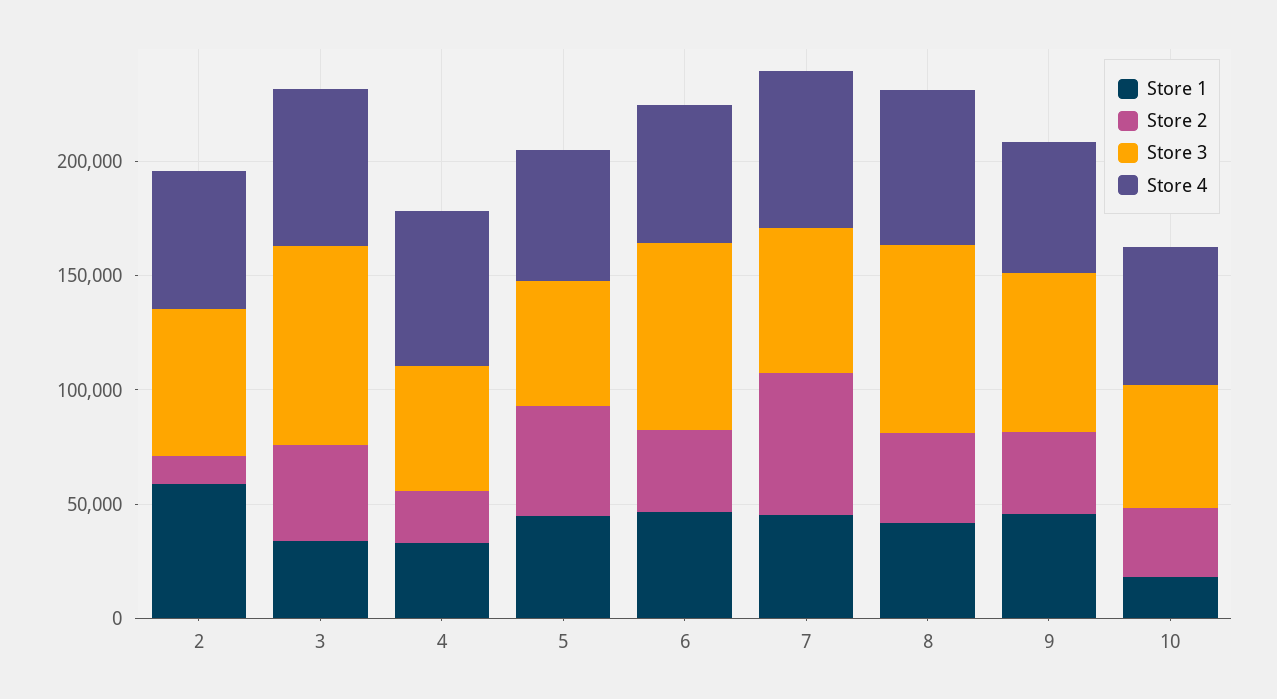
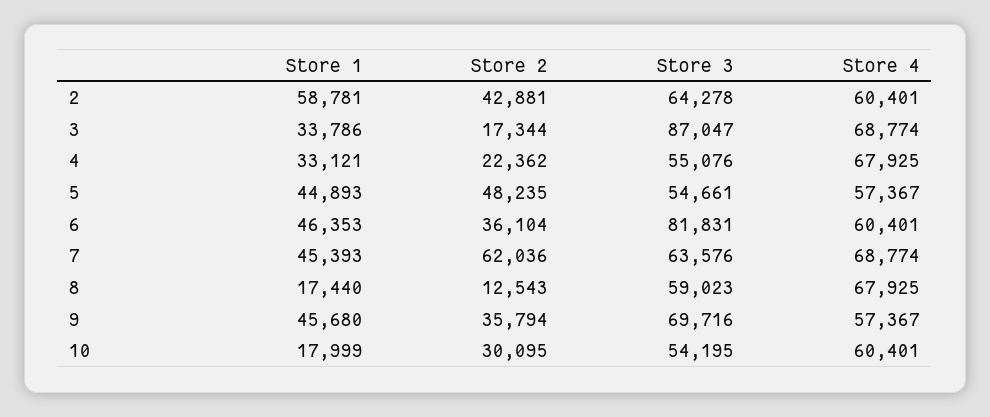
  {
    "Store 1": {
      "2": 58781,
      "3": 33786,
      "4": 33121,
      "5": 44893,
      "6": 46353,
      "7": 45393,
-     "8": 40000,
+     "8": 17440,
      "9": 45680,
      "10": 17999
    },
    "Store 2": {
-     "2": 10000,
+     "2": 42881,
-     "3": 40000,
+     "3": 17344,
      "4": 22362,
      "5": 48235,
      "6": 36104,
      "7": 62036,
-     "8": 40000,
+     "8": 12543,
      "9": 35794,
      "10": 30095
    },
    "Store 3": {
      "2": 64278,
      "3": 87047,
      "4": 55076,
      "5": 54661,
      "6": 81831,
      "7": 63576,
-     "8": 80000,
+     "8": 59023,
      "9": 69716,
      "10": 54195
    },
    "Store 4": {
      "2": 60401,
      "3": 68774,
      "4": 67925,
      "5": 57367,
      "6": 60401,
      "7": 68774,
      "8": 67925,
      "9": 57367,
      "10": 60401
    }
  }

